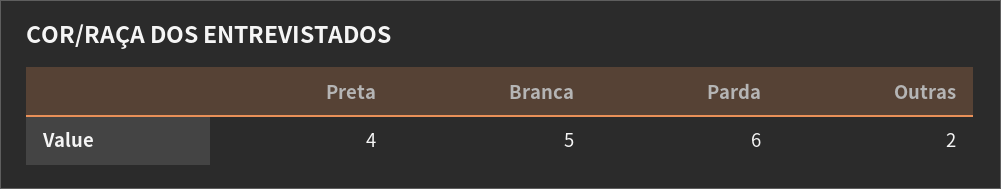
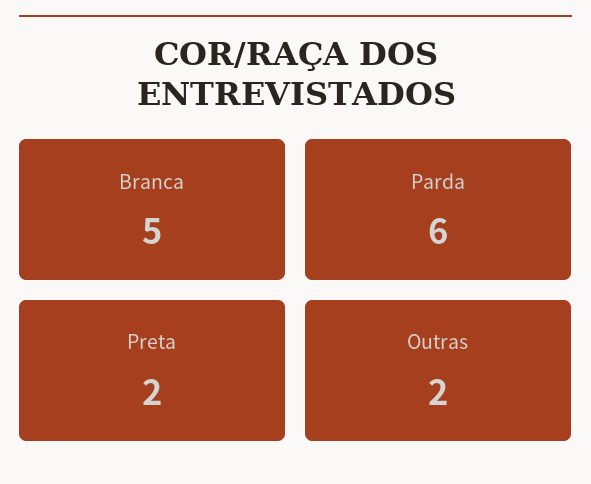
  {
-   "Preta": 4,
+   "Preta": 2,
    "Branca": 5,
    "Parda": 6,
    "Outras": 2
  }

